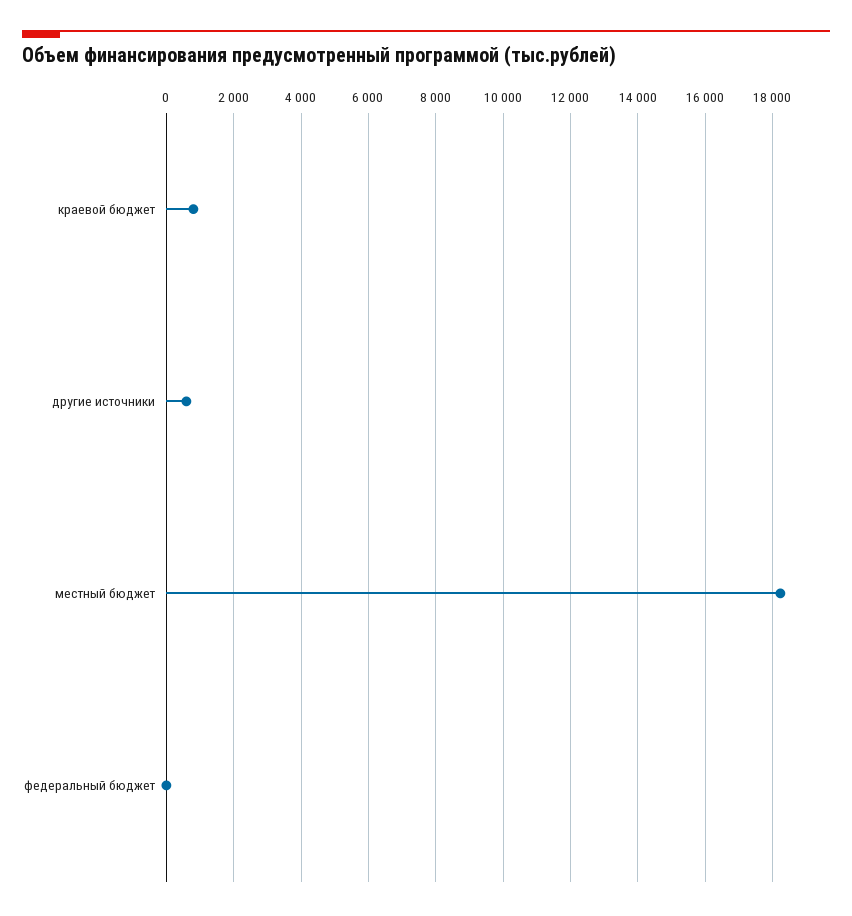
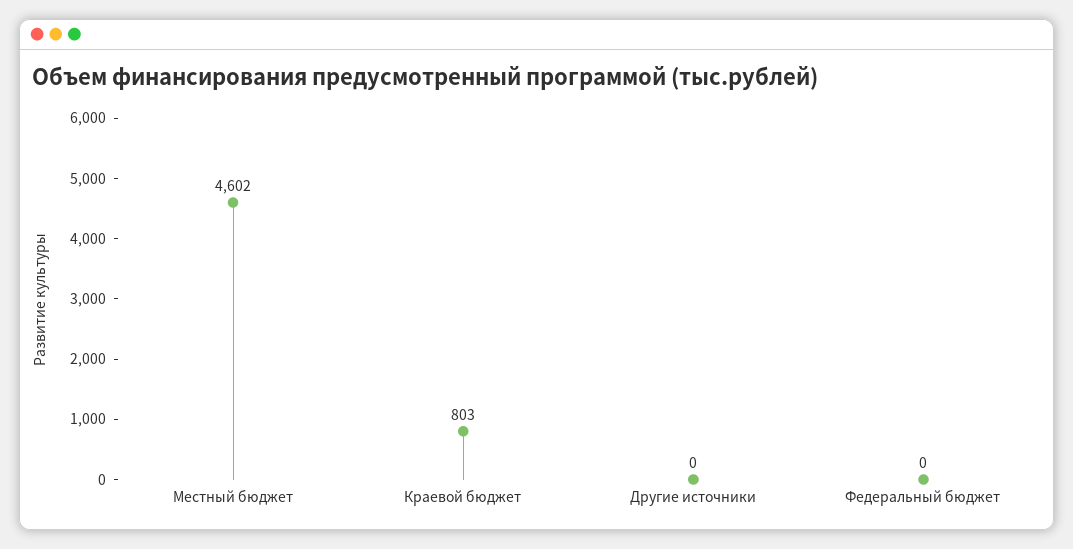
  {
    "краевой бюджет": 803,
-   "другие источники": 600,
+   "другие источники": 0,
-   "местный бюджет": 18200,
+   "местный бюджет": 4602,
    "федеральный бюджет": 0
  }

